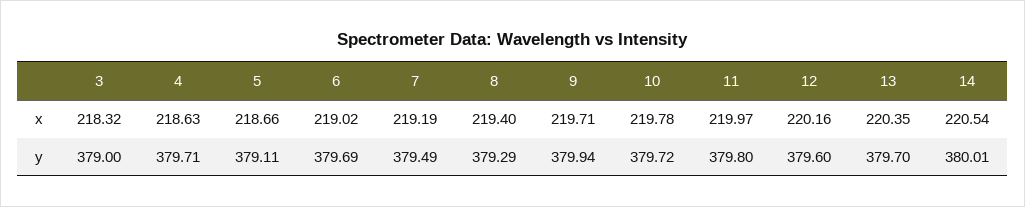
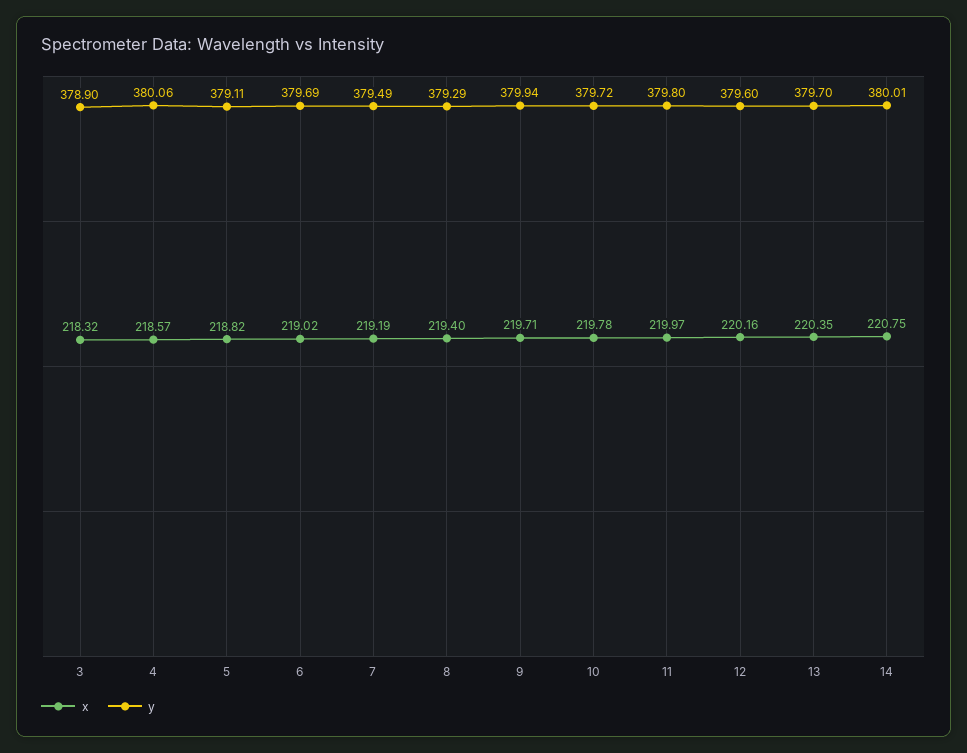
  {
    "x": {
      "3": 218.32,
-     "4": 218.63,
+     "4": 218.57,
-     "5": 218.66,
+     "5": 218.82,
      "6": 219.02,
      "7": 219.19,
      "8": 219.4,
      "9": 219.71,
      "10": 219.78,
      "11": 219.97,
      "12": 220.16,
      "13": 220.35,
-     "14": 220.54
+     "14": 220.75
    },
    "y": {
-     "3": 379,
+     "3": 378.9,
-     "4": 379.71,
+     "4": 380.06,
      "5": 379.11,
      "6": 379.69,
      "7": 379.49,
      "8": 379.29,
      "9": 379.94,
      "10": 379.72,
      "11": 379.8,
      "12": 379.6,
      "13": 379.7,
      "14": 380.01
    }
  }

